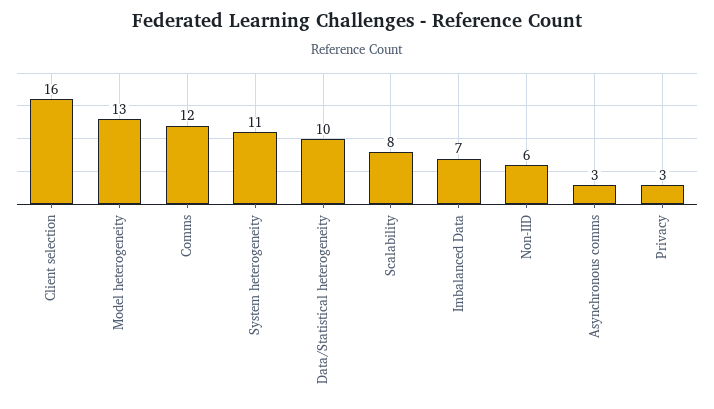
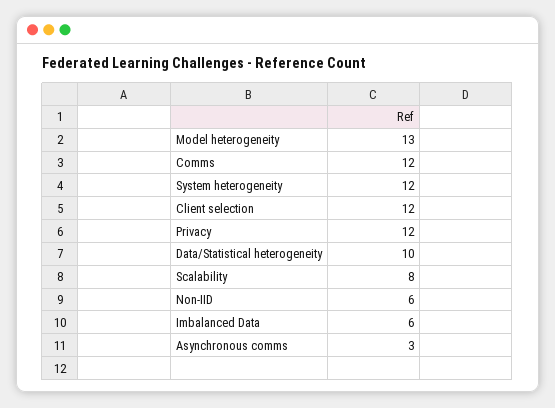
  {
-   "Client selection": 16,
+   "Client selection": 12,
    "Model heterogeneity": 13,
    "Comms": 12,
-   "System heterogeneity": 11,
+   "System heterogeneity": 12,
    "Data/Statistical heterogeneity": 10,
    "Scalability": 8,
-   "Imbalanced Data": 7,
+   "Imbalanced Data": 6,
    "Non-IID": 6,
    "Asynchronous comms": 3,
-   "Privacy": 3
+   "Privacy": 12
  }

